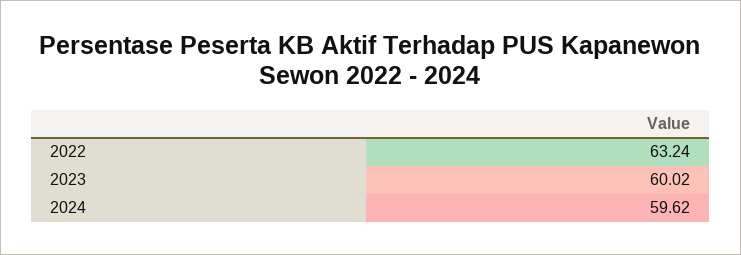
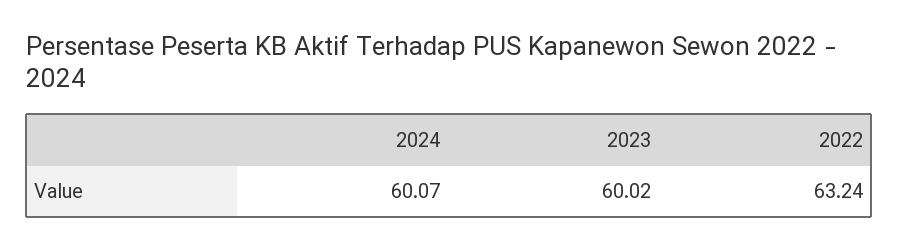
  {
    "2022": 63.24,
    "2023": 60.02,
-   "2024": 59.62
+   "2024": 60.07
  }

